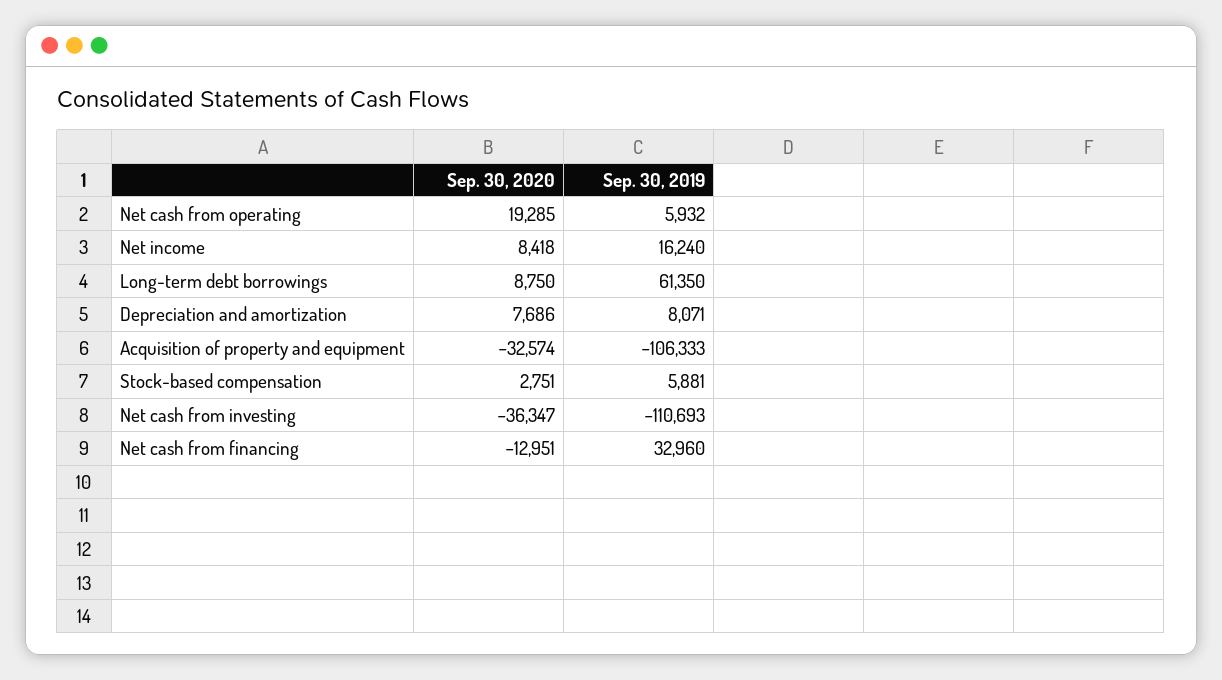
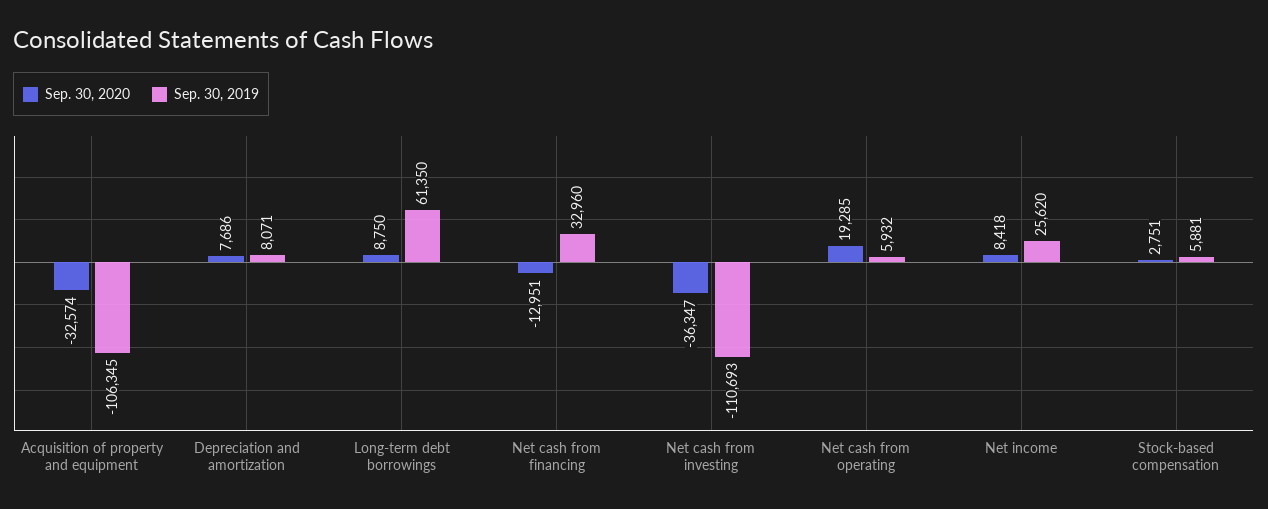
  {
    "Sep. 30, 2020": {
      "Net cash from operating": 19285,
      "Net income": 8418,
      "Long-term debt borrowings": 8750,
      "Depreciation and amortization": 7686,
      "Acquisition of property and equipment": -32574,
      "Stock-based compensation": 2751,
      "Net cash from investing": -36347,
      "Net cash from financing": -12951
    },
    "Sep. 30, 2019": {
      "Net cash from operating": 5932,
-     "Net income": 16240,
+     "Net income": 25620,
      "Long-term debt borrowings": 61350,
      "Depreciation and amortization": 8071,
-     "Acquisition of property and equipment": -106333,
+     "Acquisition of property and equipment": -106345,
      "Stock-based compensation": 5881,
      "Net cash from investing": -110693,
      "Net cash from financing": 32960
    }
  }

